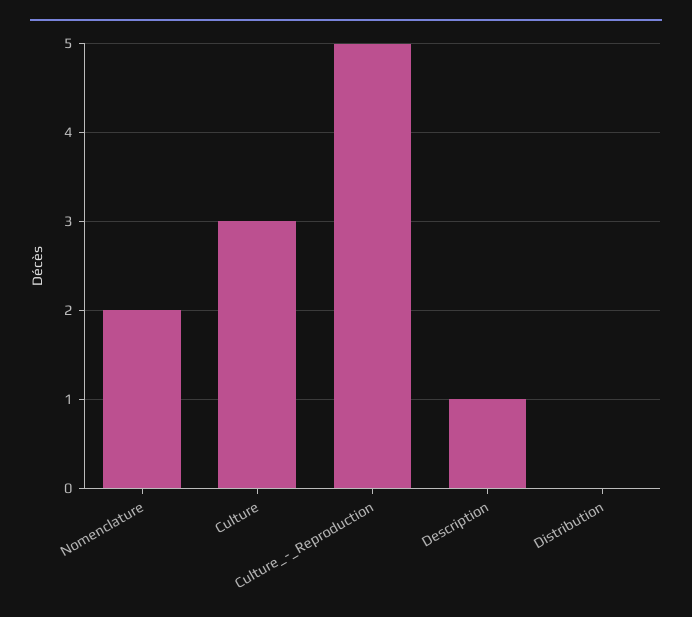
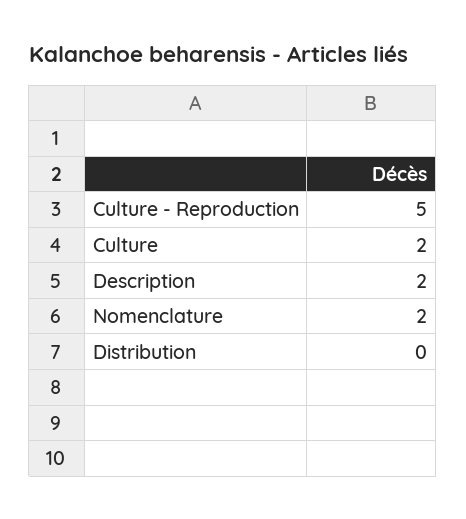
  {
    "Nomenclature": 2,
-   "Culture": 3,
+   "Culture": 2,
    "Culture_-_Reproduction": 5,
-   "Description": 1,
+   "Description": 2,
    "Distribution": 0
  }

